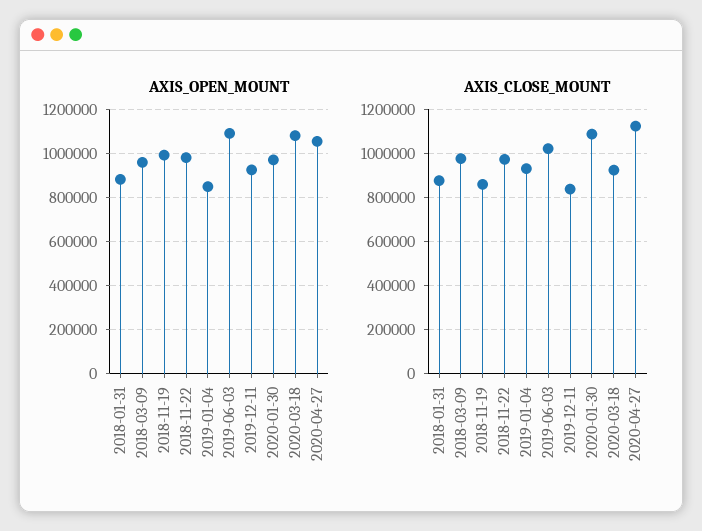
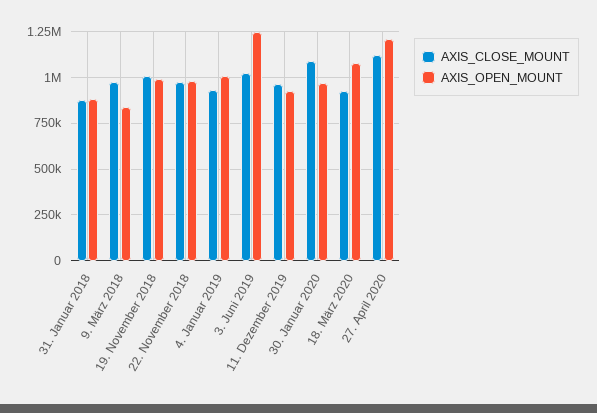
  {
    "AXIS_OPEN_MOUNT": {
      "2018-01-31": 900000,
-     "2018-03-09": 950000,
+     "2018-03-09": 850000,
      "2018-11-19": 1000000,
      "2018-11-22": 1000000,
-     "2019-01-04": 850000,
+     "2019-01-04": 1000000,
-     "2019-06-03": 1100000,
+     "2019-06-03": 1250000,
      "2019-12-11": 950000,
      "2020-01-30": 950000,
      "2020-03-18": 1100000,
-     "2020-04-27": 1050000
+     "2020-04-27": 1200000
    },
    "AXIS_CLOSE_MOUNT": {
      "2018-01-31": 900000,
      "2018-03-09": 1000000,
-     "2018-11-19": 850000,
+     "2018-11-19": 1000000,
      "2018-11-22": 950000,
      "2019-01-04": 950000,
      "2019-06-03": 1000000,
-     "2019-12-11": 850000,
+     "2019-12-11": 950000,
      "2020-01-30": 1100000,
      "2020-03-18": 900000,
      "2020-04-27": 1100000
    }
  }

